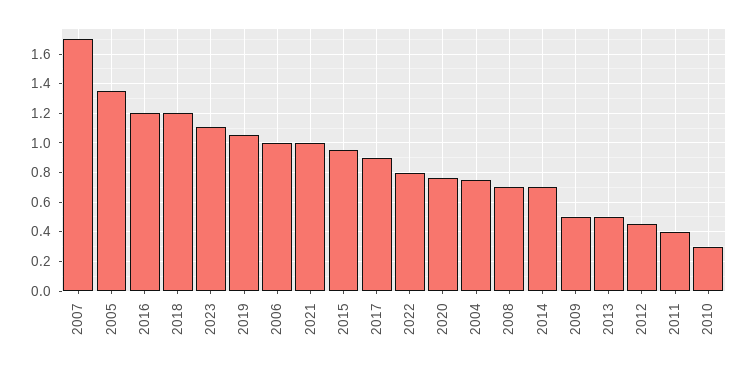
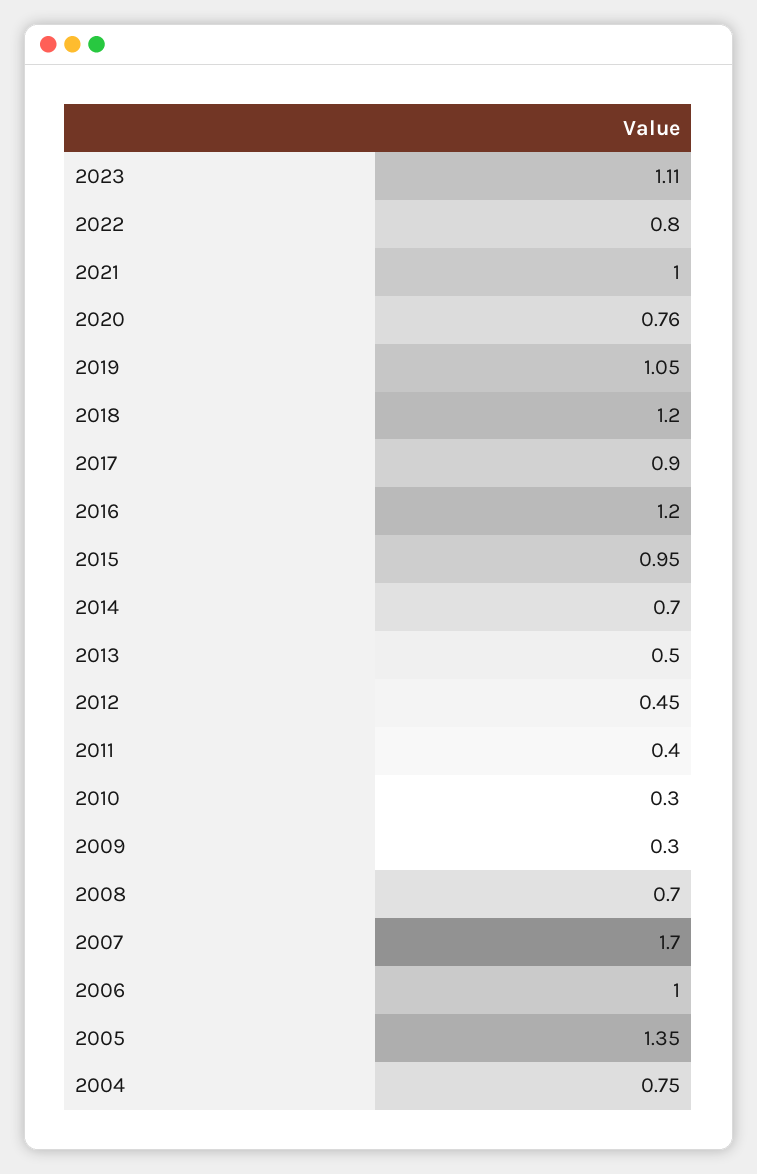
  {
    "2007": 1.7,
    "2005": 1.35,
    "2016": 1.2,
    "2018": 1.2,
    "2023": 1.11,
    "2019": 1.05,
    "2006": 1,
    "2021": 1,
    "2015": 0.95,
    "2017": 0.9,
    "2022": 0.8,
    "2020": 0.76,
    "2004": 0.75,
    "2008": 0.7,
    "2014": 0.7,
-   "2009": 0.5,
+   "2009": 0.3,
    "2013": 0.5,
    "2012": 0.45,
    "2011": 0.4,
    "2010": 0.3
  }

